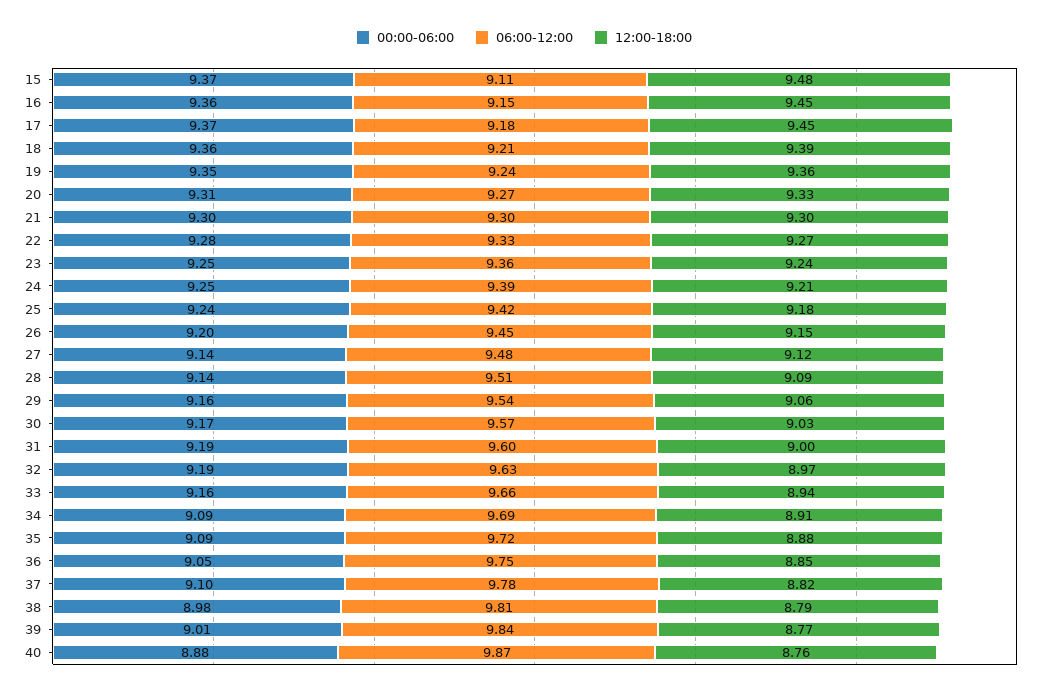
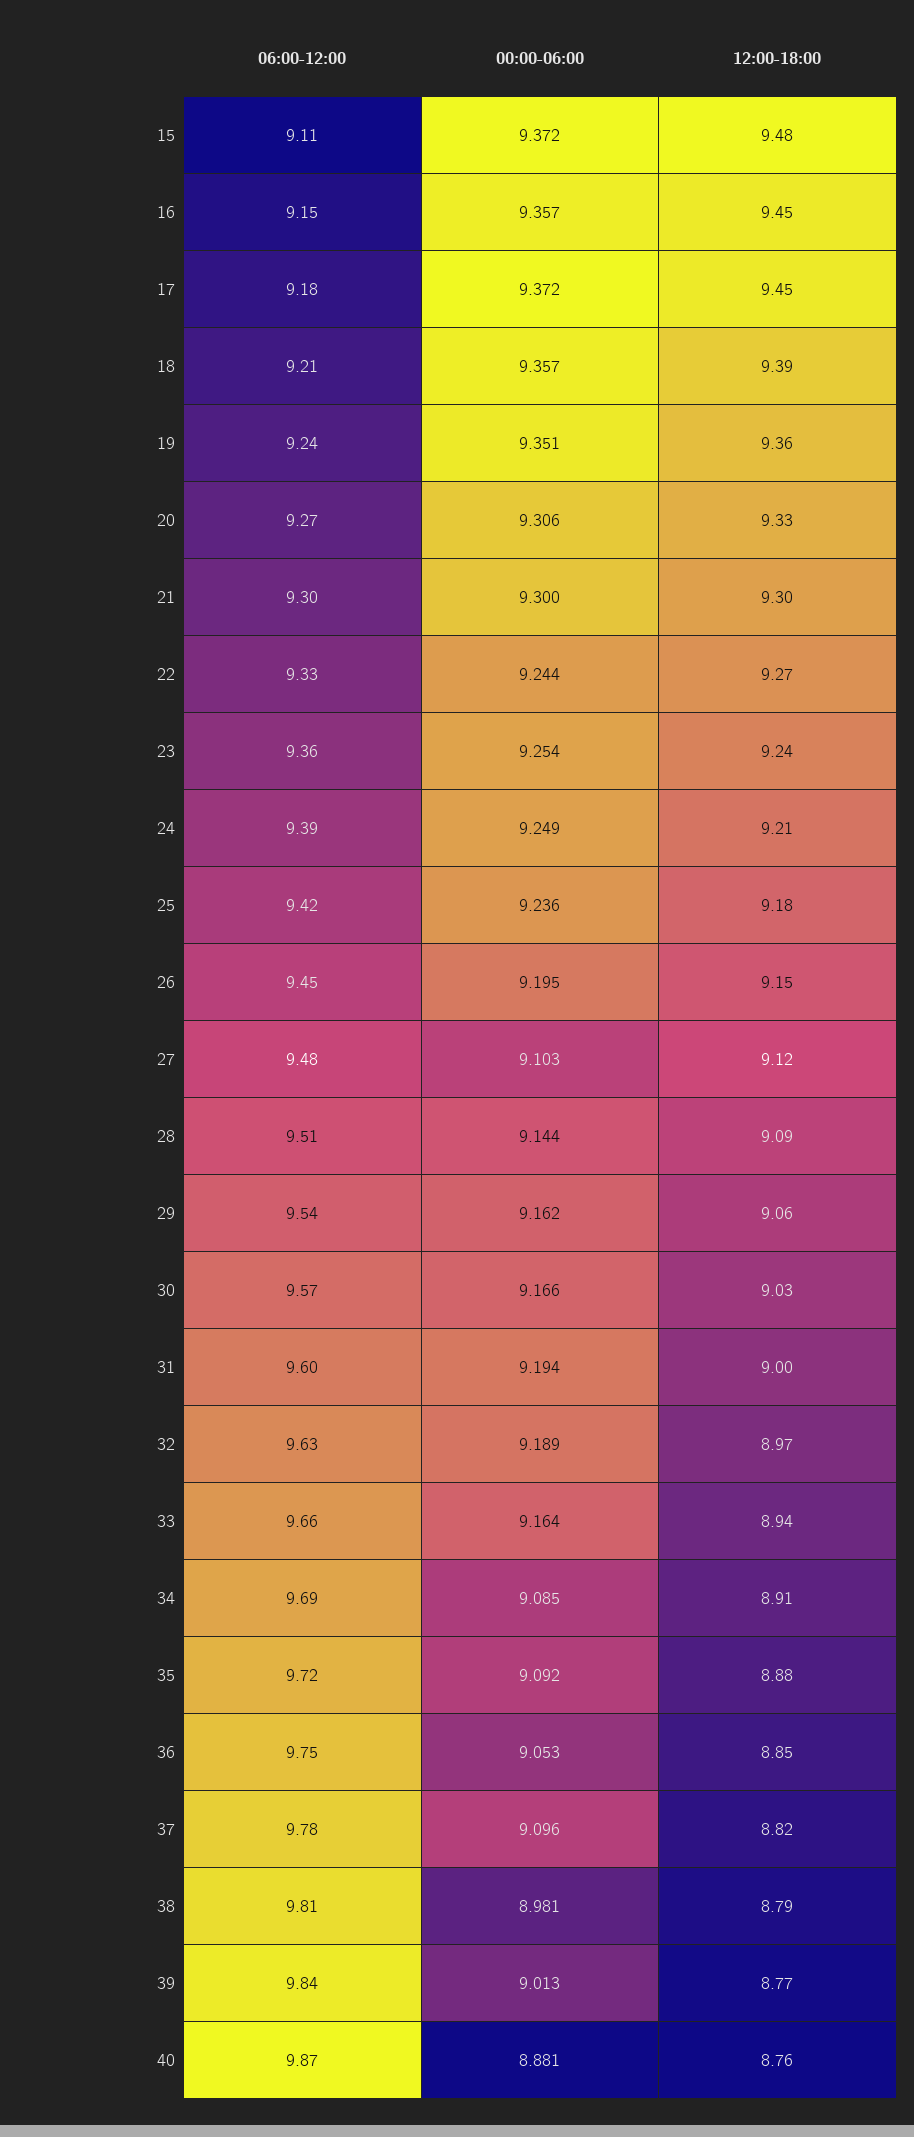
  {
    "00:00-06:00": {
      "15": 9.372,
      "16": 9.357,
      "17": 9.372,
      "18": 9.357,
      "19": 9.351,
      "20": 9.306,
      "21": 9.3,
-     "22": 9.28,
+     "22": 9.244,
      "23": 9.254,
      "24": 9.249,
      "25": 9.236,
      "26": 9.195,
-     "27": 9.14,
+     "27": 9.103,
      "28": 9.144,
      "29": 9.162,
      "30": 9.166,
      "31": 9.194,
      "32": 9.189,
      "33": 9.164,
      "34": 9.085,
      "35": 9.092,
      "36": 9.053,
      "37": 9.096,
      "38": 8.981,
      "39": 9.013,
      "40": 8.881
    },
    "06:00-12:00": {
      "15": 9.11,
      "16": 9.15,
      "17": 9.18,
      "18": 9.21,
      "19": 9.24,
      "20": 9.27,
      "21": 9.3,
      "22": 9.33,
      "23": 9.36,
      "24": 9.39,
      "25": 9.42,
      "26": 9.45,
      "27": 9.48,
      "28": 9.51,
      "29": 9.54,
      "30": 9.57,
      "31": 9.6,
      "32": 9.63,
      "33": 9.66,
      "34": 9.69,
      "35": 9.72,
      "36": 9.75,
      "37": 9.78,
      "38": 9.81,
      "39": 9.84,
      "40": 9.87
    },
    "12:00-18:00": {
      "15": 9.48,
      "16": 9.45,
      "17": 9.45,
      "18": 9.39,
      "19": 9.36,
      "20": 9.33,
      "21": 9.3,
      "22": 9.27,
      "23": 9.24,
      "24": 9.21,
      "25": 9.18,
      "26": 9.15,
      "27": 9.12,
      "28": 9.09,
      "29": 9.06,
      "30": 9.03,
      "31": 9,
      "32": 8.97,
      "33": 8.94,
      "34": 8.91,
      "35": 8.88,
      "36": 8.85,
      "37": 8.82,
      "38": 8.79,
      "39": 8.77,
      "40": 8.76
    }
  }

